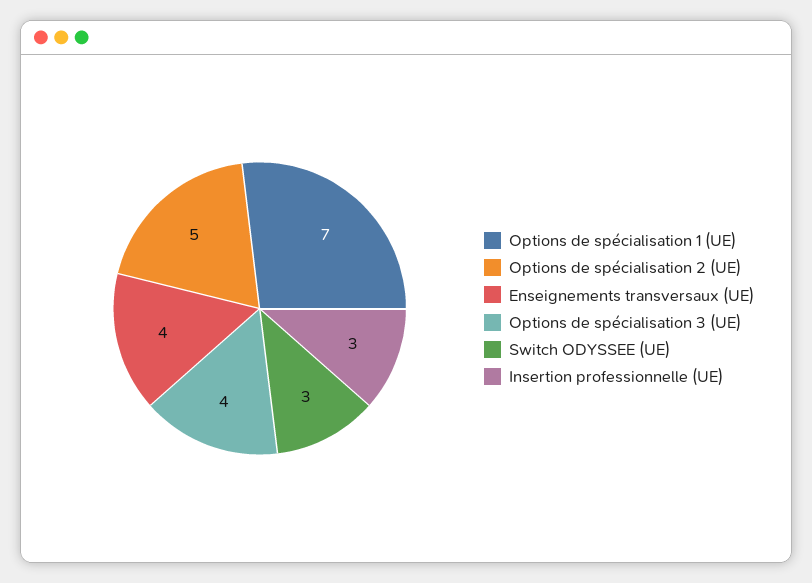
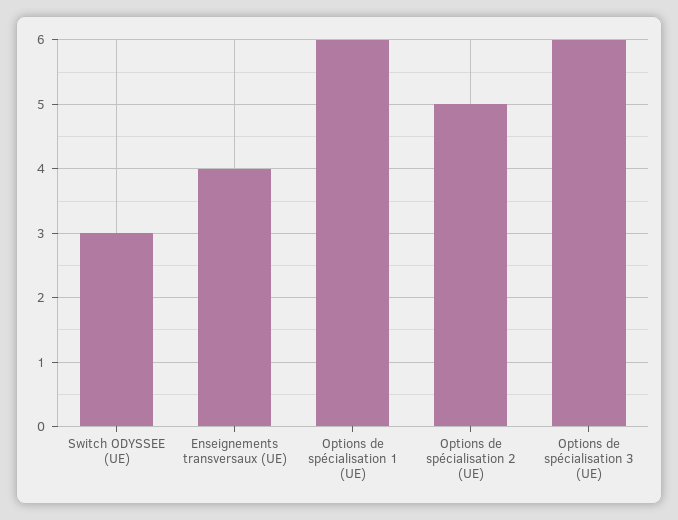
  {
-   "Options de spécialisation 1 (UE)": 7,
+   "Options de spécialisation 1 (UE)": 6,
    "Options de spécialisation 2 (UE)": 5,
    "Enseignements transversaux (UE)": 4,
-   "Options de spécialisation 3 (UE)": 4,
+   "Options de spécialisation 3 (UE)": 6,
-   "Switch ODYSSEE (UE)": 3,
+   "Switch ODYSSEE (UE)": 3
-   "Insertion professionnelle (UE)": 3
  }

